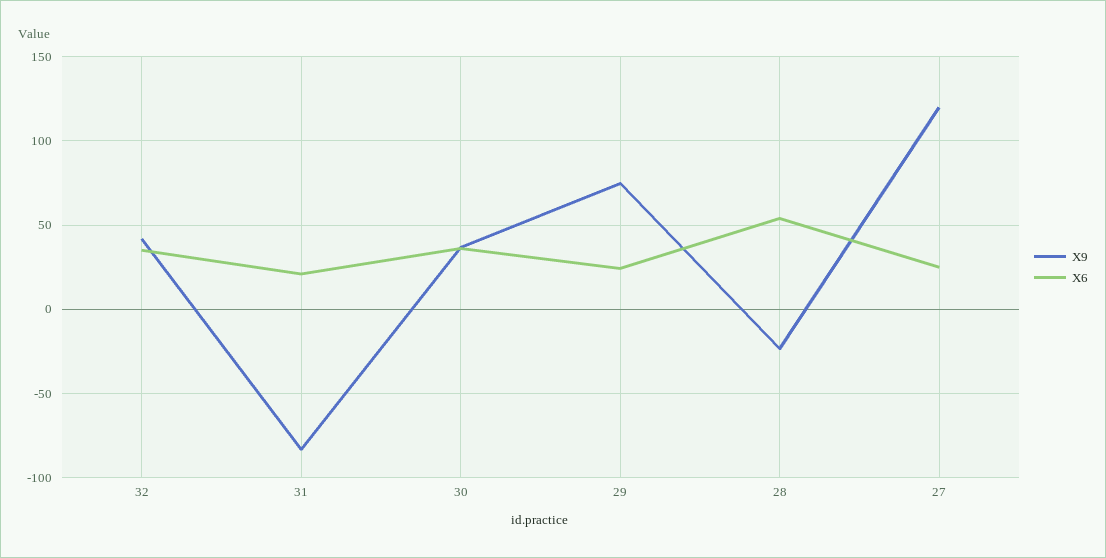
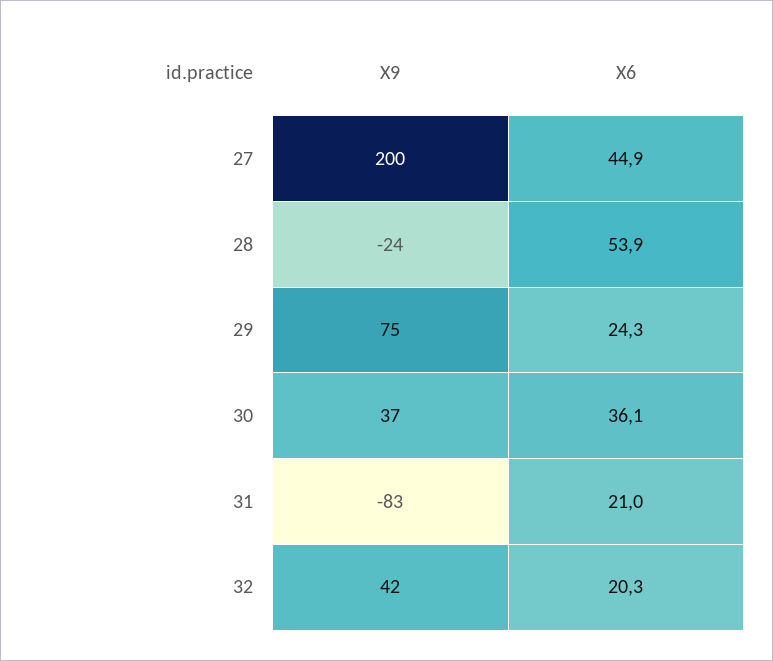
  {
    "X9": {
      "32": 42,
      "31": -83,
      "30": 37,
      "29": 75,
      "28": -24,
-     "27": 120
+     "27": 200
    },
    "X6": {
-     "32": 35,
+     "32": 20.3,
      "31": 21,
      "30": 36.1,
      "29": 24.3,
      "28": 53.9,
-     "27": 25
+     "27": 44.9
    }
  }

